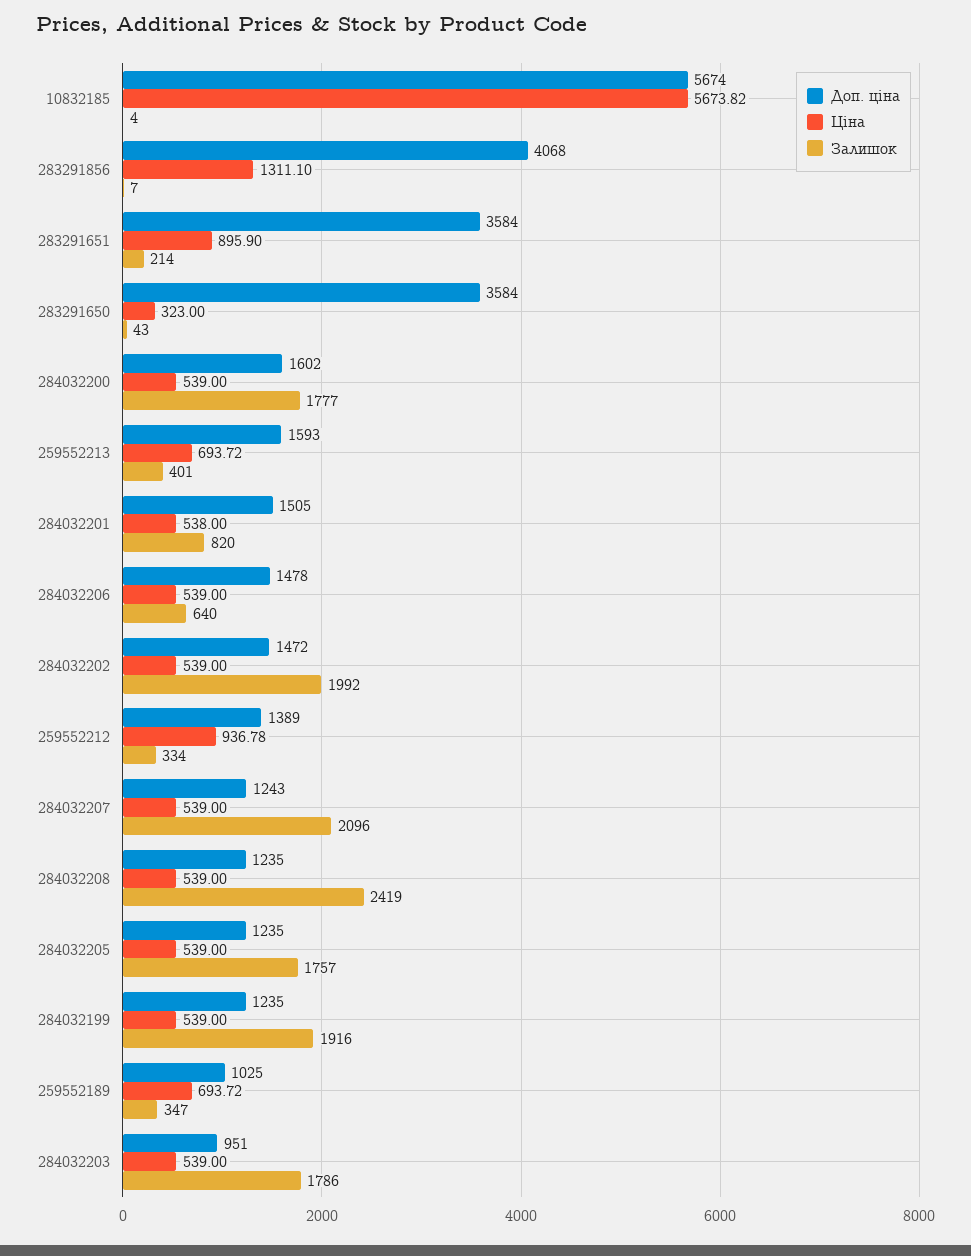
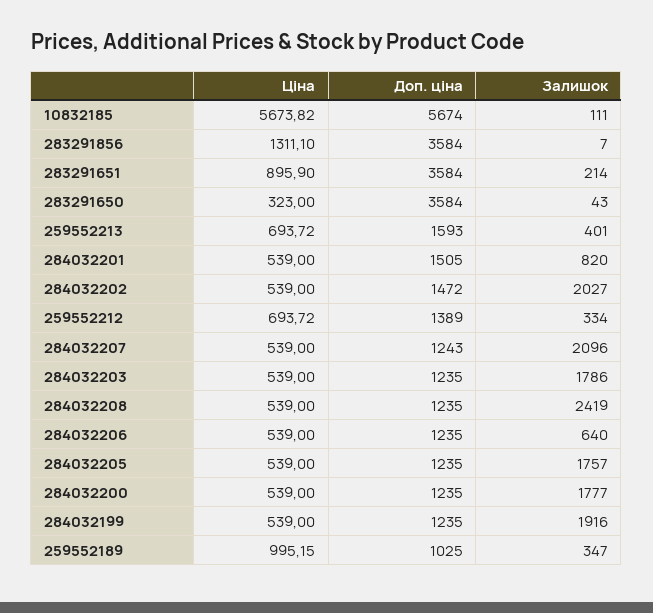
  {
    "Доп. ціна": {
      "10832185": 5674,
-     "283291856": 4068,
+     "283291856": 3584,
      "283291651": 3584,
      "283291650": 3584,
-     "284032200": 1602,
+     "284032200": 1235,
      "259552213": 1593,
      "284032201": 1505,
-     "284032206": 1478,
+     "284032206": 1235,
      "284032202": 1472,
      "259552212": 1389,
      "284032207": 1243,
      "284032208": 1235,
      "284032205": 1235,
      "284032199": 1235,
      "259552189": 1025,
-     "284032203": 951
+     "284032203": 1235
    },
    "Ціна": {
      "10832185": 5673.82,
      "283291856": 1311.1,
      "283291651": 895.9,
      "283291650": 323,
      "284032200": 539,
      "259552213": 693.72,
-     "284032201": 538,
+     "284032201": 539,
      "284032206": 539,
      "284032202": 539,
-     "259552212": 936.78,
+     "259552212": 693.72,
      "284032207": 539,
      "284032208": 539,
      "284032205": 539,
      "284032199": 539,
-     "259552189": 693.72,
+     "259552189": 995.15,
      "284032203": 539
    },
    "Залишок": {
-     "10832185": 4,
+     "10832185": 111,
      "283291856": 7,
      "283291651": 214,
      "283291650": 43,
      "284032200": 1777,
      "259552213": 401,
      "284032201": 820,
      "284032206": 640,
-     "284032202": 1992,
+     "284032202": 2027,
      "259552212": 334,
      "284032207": 2096,
      "284032208": 2419,
      "284032205": 1757,
      "284032199": 1916,
      "259552189": 347,
      "284032203": 1786
    }
  }

